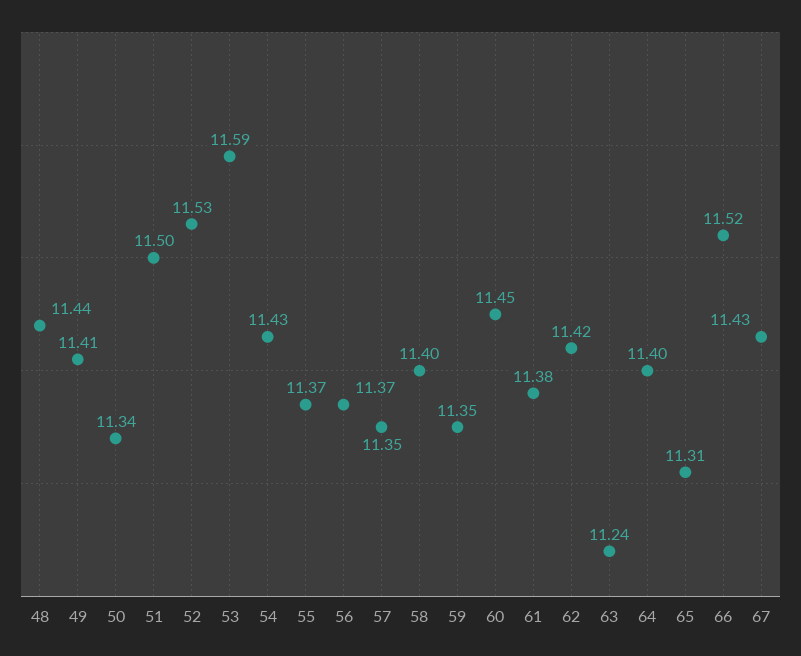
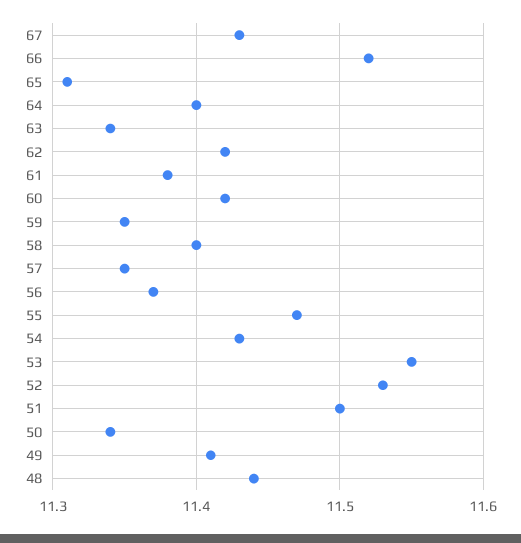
  {
    "48": 11.44,
    "49": 11.41,
    "50": 11.34,
    "51": 11.5,
    "52": 11.53,
-   "53": 11.59,
+   "53": 11.55,
    "54": 11.43,
-   "55": 11.37,
+   "55": 11.47,
    "56": 11.37,
    "57": 11.35,
    "58": 11.4,
    "59": 11.35,
-   "60": 11.45,
+   "60": 11.42,
    "61": 11.38,
    "62": 11.42,
-   "63": 11.24,
+   "63": 11.34,
    "64": 11.4,
    "65": 11.31,
    "66": 11.52,
    "67": 11.43
  }

